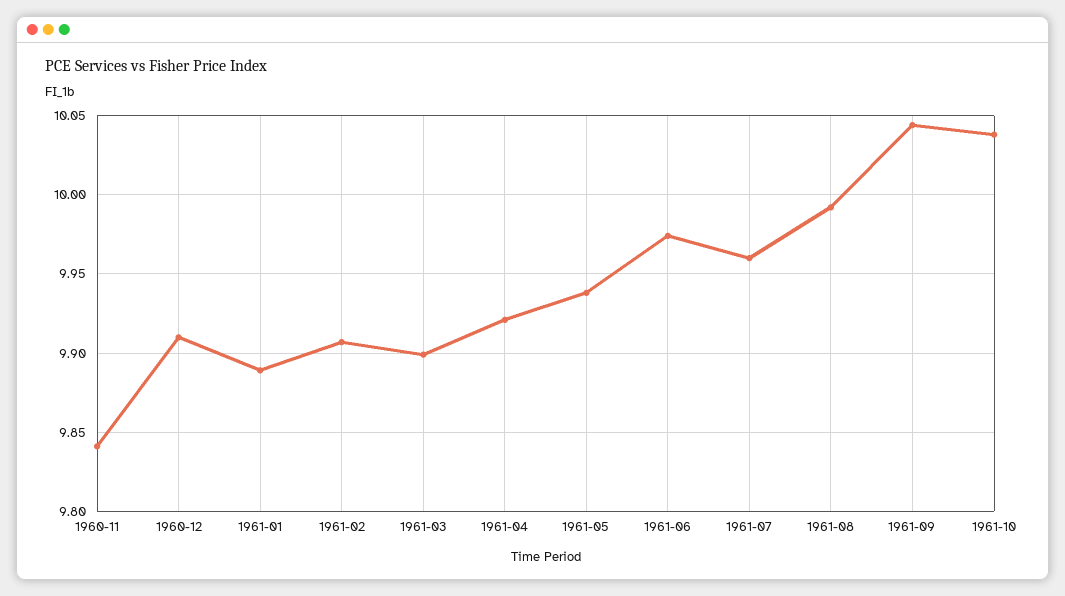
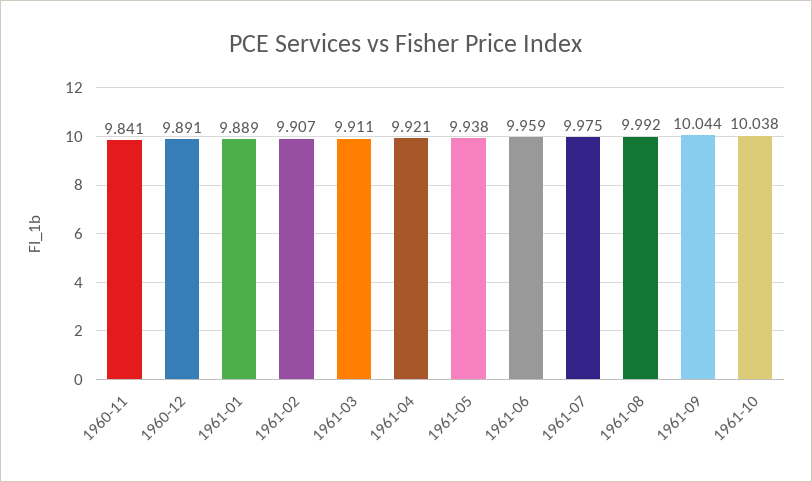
  {
    "1960-11": 9.841,
-   "1960-12": 9.91,
+   "1960-12": 9.891,
    "1961-01": 9.889,
    "1961-02": 9.907,
-   "1961-03": 9.9,
+   "1961-03": 9.911,
    "1961-04": 9.921,
    "1961-05": 9.938,
-   "1961-06": 9.975,
+   "1961-06": 9.959,
-   "1961-07": 9.96,
+   "1961-07": 9.975,
    "1961-08": 9.992,
    "1961-09": 10.044,
    "1961-10": 10.038
  }

